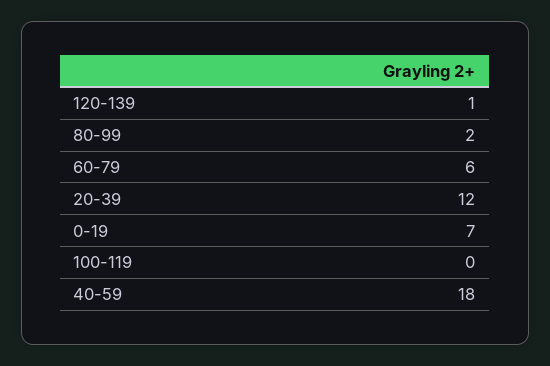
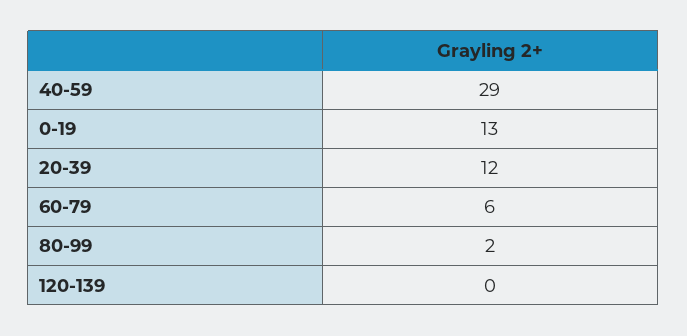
  {
-   "120-139": 1,
+   "120-139": 0,
    "80-99": 2,
    "60-79": 6,
    "20-39": 12,
-   "0-19": 7,
+   "0-19": 13,
-   "100-119": 0,
-   "40-59": 18
+   "40-59": 29
  }

